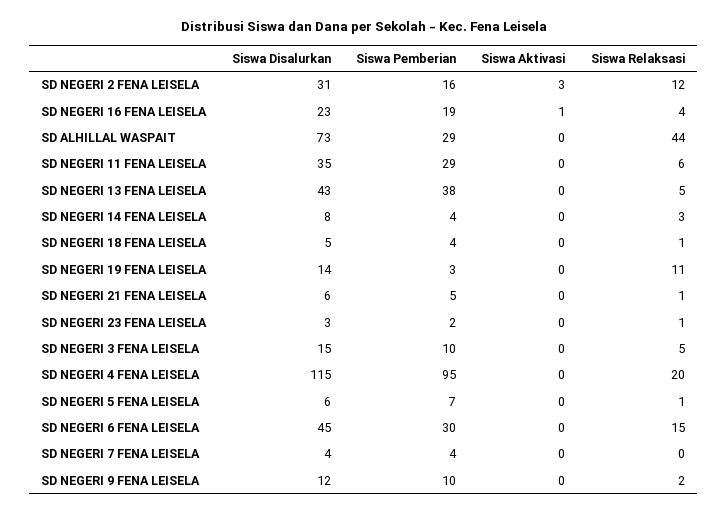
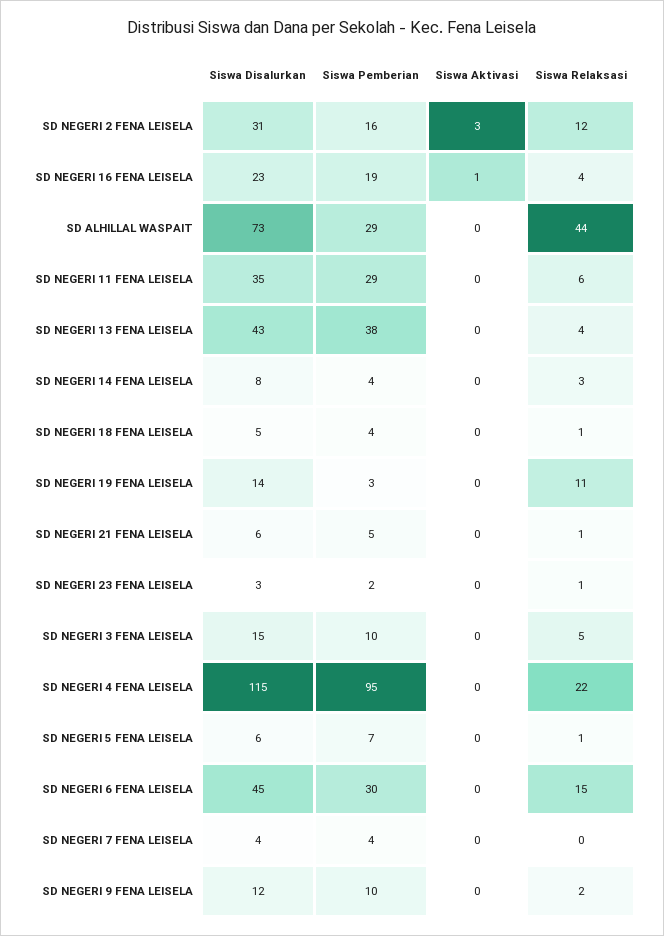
  {
    "Siswa Disalurkan": {
      "SD NEGERI 2 FENA LEISELA": 31,
      "SD NEGERI 16 FENA LEISELA": 23,
      "SD ALHILLAL WASPAIT": 73,
      "SD NEGERI 11 FENA LEISELA": 35,
      "SD NEGERI 13 FENA LEISELA": 43,
      "SD NEGERI 14 FENA LEISELA": 8,
      "SD NEGERI 18 FENA LEISELA": 5,
      "SD NEGERI 19 FENA LEISELA": 14,
      "SD NEGERI 21 FENA LEISELA": 6,
      "SD NEGERI 23 FENA LEISELA": 3,
      "SD NEGERI 3 FENA LEISELA": 15,
      "SD NEGERI 4 FENA LEISELA": 115,
      "SD NEGERI 5 FENA LEISELA": 6,
      "SD NEGERI 6 FENA LEISELA": 45,
      "SD NEGERI 7 FENA LEISELA": 4,
      "SD NEGERI 9 FENA LEISELA": 12
    },
    "Siswa Pemberian": {
      "SD NEGERI 2 FENA LEISELA": 16,
      "SD NEGERI 16 FENA LEISELA": 19,
      "SD ALHILLAL WASPAIT": 29,
      "SD NEGERI 11 FENA LEISELA": 29,
      "SD NEGERI 13 FENA LEISELA": 38,
      "SD NEGERI 14 FENA LEISELA": 4,
      "SD NEGERI 18 FENA LEISELA": 4,
      "SD NEGERI 19 FENA LEISELA": 3,
      "SD NEGERI 21 FENA LEISELA": 5,
      "SD NEGERI 23 FENA LEISELA": 2,
      "SD NEGERI 3 FENA LEISELA": 10,
      "SD NEGERI 4 FENA LEISELA": 95,
      "SD NEGERI 5 FENA LEISELA": 7,
      "SD NEGERI 6 FENA LEISELA": 30,
      "SD NEGERI 7 FENA LEISELA": 4,
      "SD NEGERI 9 FENA LEISELA": 10
    },
    "Siswa Aktivasi": {
      "SD NEGERI 2 FENA LEISELA": 3,
      "SD NEGERI 16 FENA LEISELA": 1,
      "SD ALHILLAL WASPAIT": 0,
      "SD NEGERI 11 FENA LEISELA": 0,
      "SD NEGERI 13 FENA LEISELA": 0,
      "SD NEGERI 14 FENA LEISELA": 0,
      "SD NEGERI 18 FENA LEISELA": 0,
      "SD NEGERI 19 FENA LEISELA": 0,
      "SD NEGERI 21 FENA LEISELA": 0,
      "SD NEGERI 23 FENA LEISELA": 0,
      "SD NEGERI 3 FENA LEISELA": 0,
      "SD NEGERI 4 FENA LEISELA": 0,
      "SD NEGERI 5 FENA LEISELA": 0,
      "SD NEGERI 6 FENA LEISELA": 0,
      "SD NEGERI 7 FENA LEISELA": 0,
      "SD NEGERI 9 FENA LEISELA": 0
    },
    "Siswa Relaksasi": {
      "SD NEGERI 2 FENA LEISELA": 12,
      "SD NEGERI 16 FENA LEISELA": 4,
      "SD ALHILLAL WASPAIT": 44,
      "SD NEGERI 11 FENA LEISELA": 6,
-     "SD NEGERI 13 FENA LEISELA": 5,
+     "SD NEGERI 13 FENA LEISELA": 4,
      "SD NEGERI 14 FENA LEISELA": 3,
      "SD NEGERI 18 FENA LEISELA": 1,
      "SD NEGERI 19 FENA LEISELA": 11,
      "SD NEGERI 21 FENA LEISELA": 1,
      "SD NEGERI 23 FENA LEISELA": 1,
      "SD NEGERI 3 FENA LEISELA": 5,
-     "SD NEGERI 4 FENA LEISELA": 20,
+     "SD NEGERI 4 FENA LEISELA": 22,
      "SD NEGERI 5 FENA LEISELA": 1,
      "SD NEGERI 6 FENA LEISELA": 15,
      "SD NEGERI 7 FENA LEISELA": 0,
      "SD NEGERI 9 FENA LEISELA": 2
    }
  }

